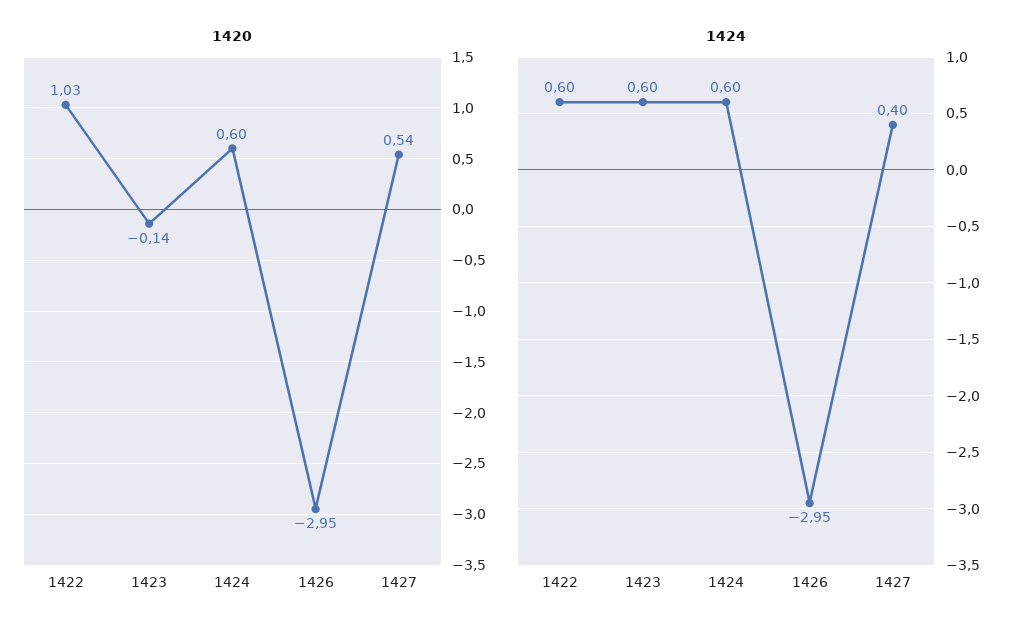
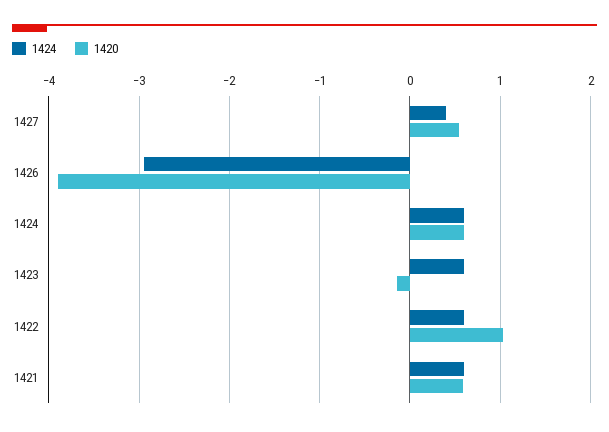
  {
    "1420": {
      "1422": 1.03,
      "1423": -0.14,
      "1424": 0.6,
-     "1426": -2.95,
+     "1426": -3.9,
-     "1427": 0.54
+     "1427": 0.54,
+     "1421": 0.6
    },
    "1424": {
      "1422": 0.6,
      "1423": 0.6,
      "1424": 0.6,
      "1426": -2.95,
-     "1427": 0.4
+     "1427": 0.4,
+     "1421": 0.6
    }
  }

